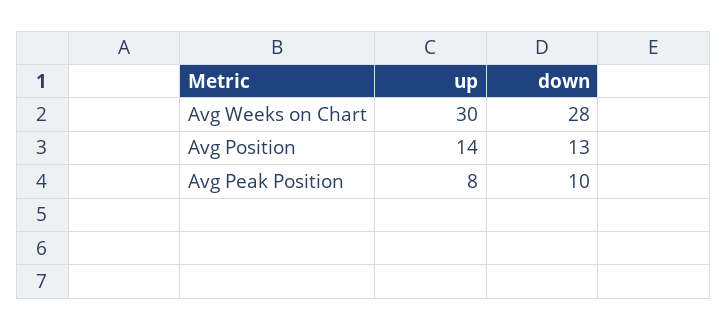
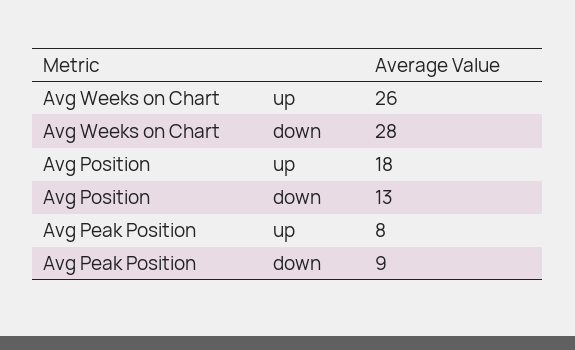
  {
    "up": {
-     "Avg Weeks on Chart": 30,
+     "Avg Weeks on Chart": 26,
-     "Avg Position": 14,
+     "Avg Position": 18,
      "Avg Peak Position": 8
    },
    "down": {
      "Avg Weeks on Chart": 28,
      "Avg Position": 13,
-     "Avg Peak Position": 10
+     "Avg Peak Position": 9
    }
  }

